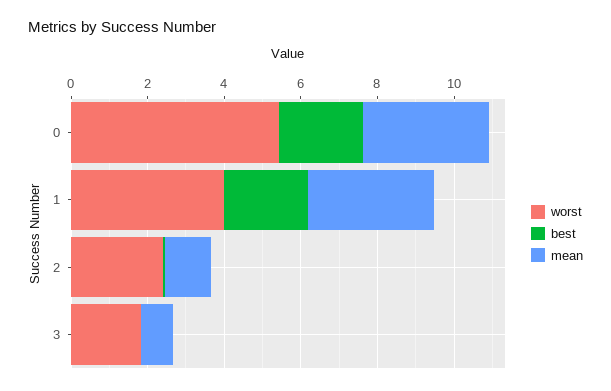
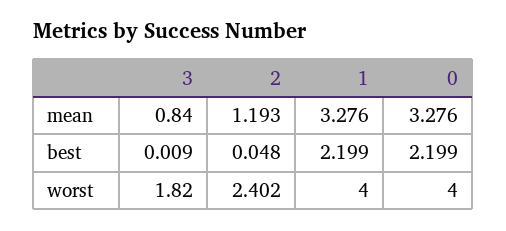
  {
    "worst": {
-     "0": 5.5,
+     "0": 4,
      "1": 4,
      "2": 2.402,
      "3": 1.82
    },
    "best": {
      "0": 2.199,
      "1": 2.199,
      "2": 0.048,
      "3": 0.009
    },
    "mean": {
      "0": 3.276,
      "1": 3.276,
      "2": 1.193,
      "3": 0.84
    }
  }

